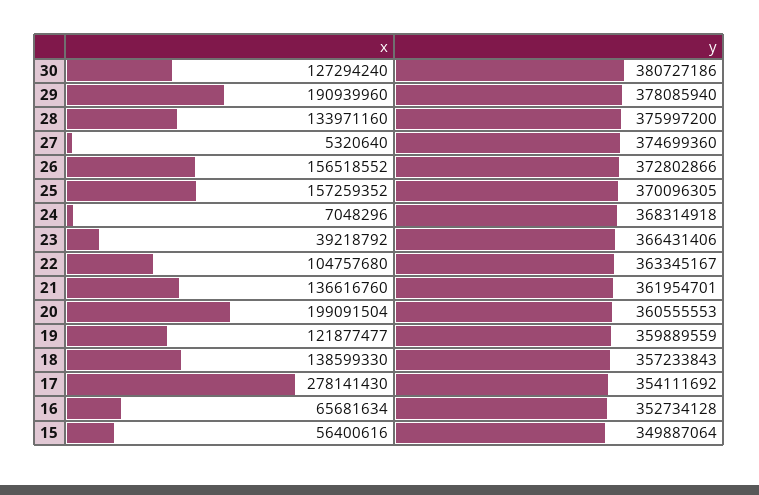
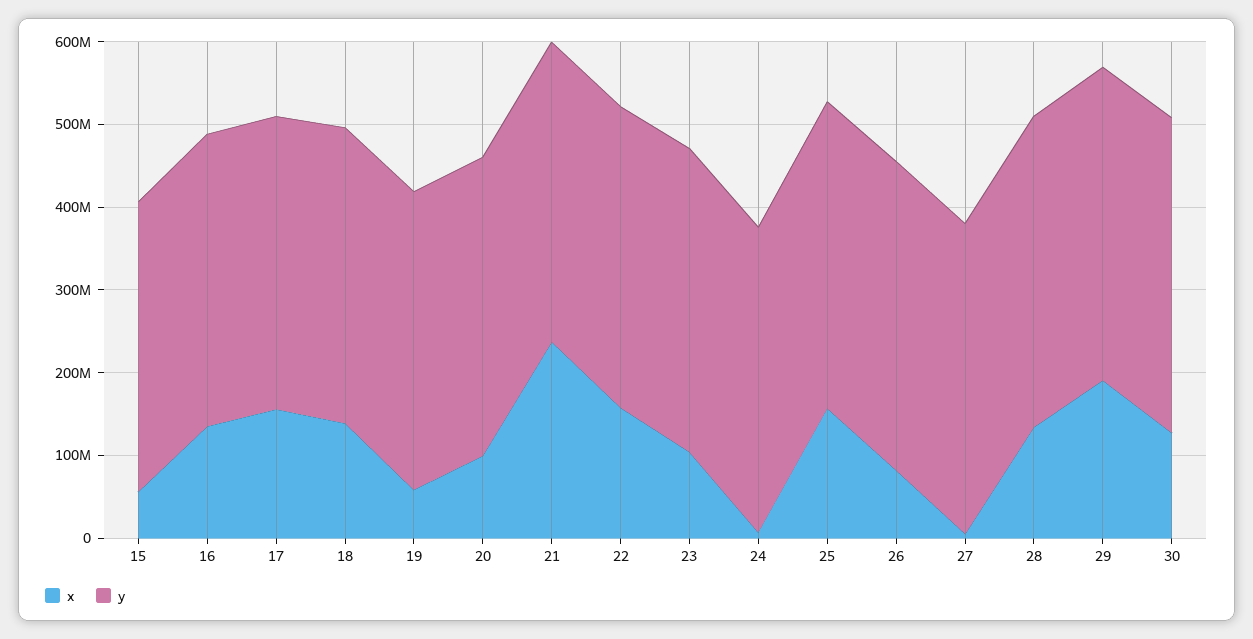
  {
    "x": {
      "30": 127294240,
      "29": 190939960,
      "28": 133971160,
      "27": 5320640,
-     "26": 156518552,
+     "26": 80000000,
      "25": 157259352,
      "24": 7048296,
-     "23": 39218792,
+     "23": 100000000,
-     "22": 104757680,
+     "22": 160000000,
-     "21": 136616760,
+     "21": 240000000,
-     "20": 199091504,
+     "20": 100000000,
-     "19": 121877477,
+     "19": 60000000,
      "18": 138599330,
-     "17": 278141430,
+     "17": 160000000,
-     "16": 65681634,
+     "16": 140000000,
      "15": 56400616
    },
    "y": {
      "30": 380727186,
      "29": 378085940,
      "28": 375997200,
      "27": 374699360,
      "26": 372802866,
      "25": 370096305,
      "24": 368314918,
      "23": 366431406,
      "22": 363345167,
      "21": 361954701,
      "20": 360555553,
      "19": 359889559,
      "18": 357233843,
      "17": 354111692,
      "16": 352734128,
      "15": 349887064
    }
  }

